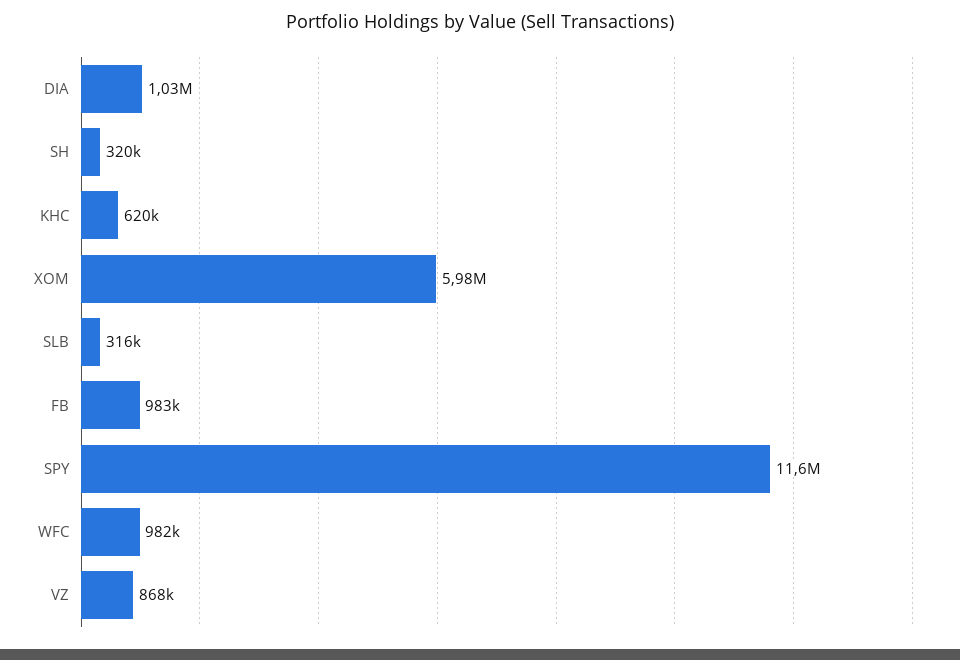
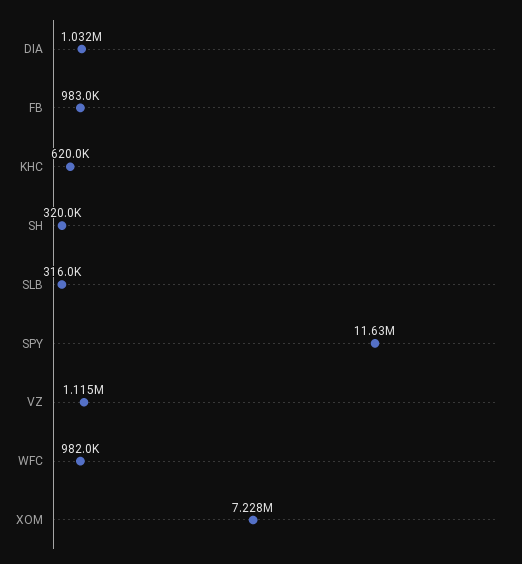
  {
    "DIA": 1032000,
    "SH": 320000,
    "KHC": 620000,
-   "XOM": 5980000,
+   "XOM": 7228000,
    "SLB": 316000,
    "FB": 983000,
    "SPY": 11630000,
    "WFC": 982000,
-   "VZ": 868000
+   "VZ": 1115000
  }

